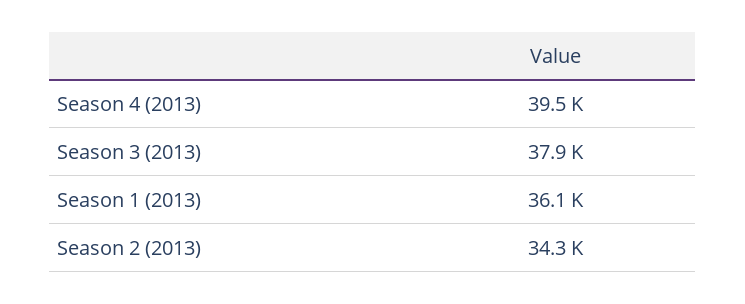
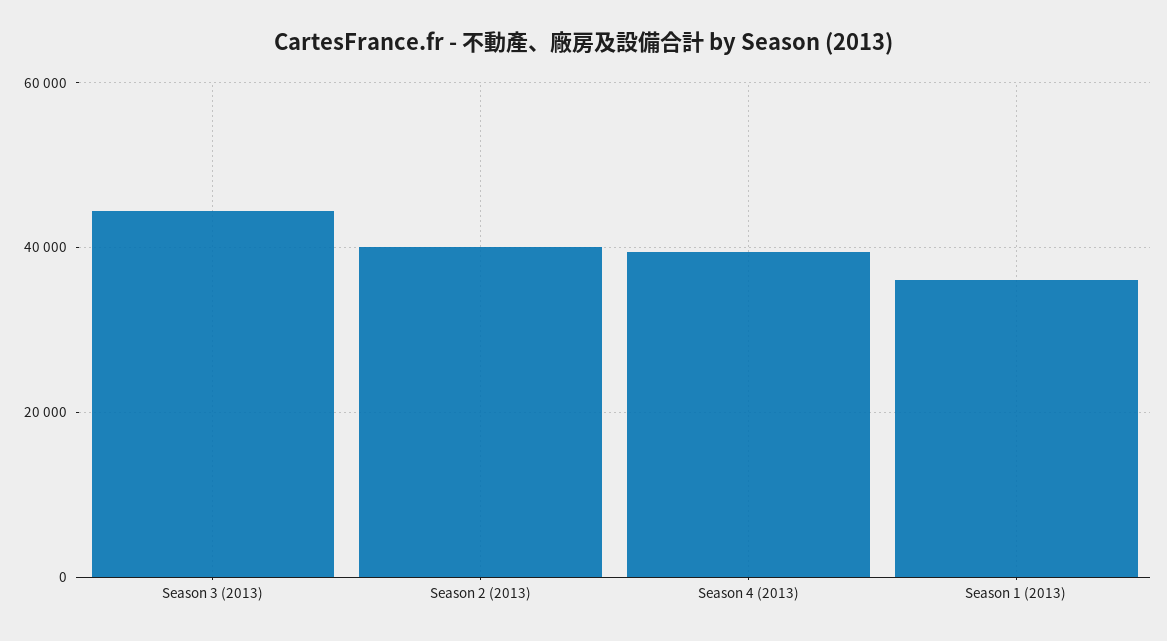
  {
    "Season 4 (2013)": 39500,
-   "Season 3 (2013)": 37900,
+   "Season 3 (2013)": 44000,
    "Season 1 (2013)": 36100,
-   "Season 2 (2013)": 34300
+   "Season 2 (2013)": 40000
  }

